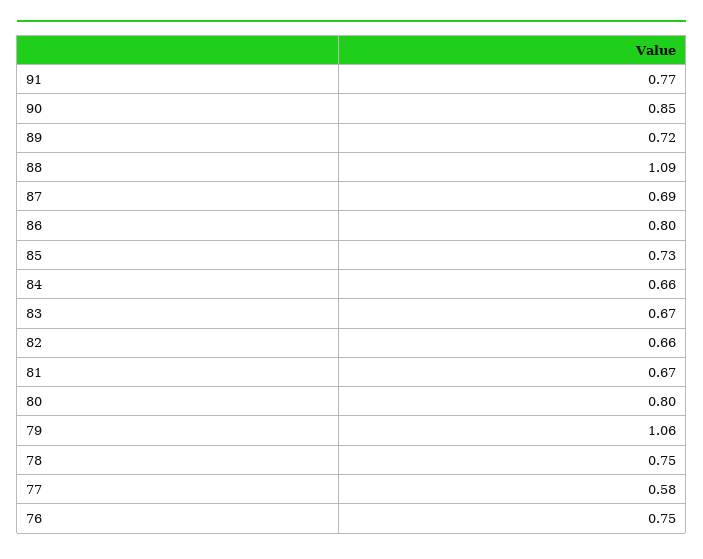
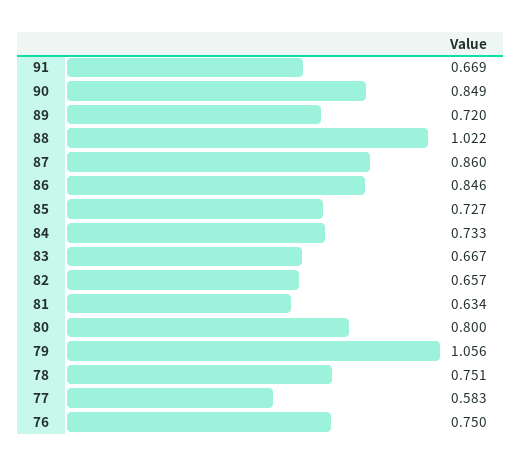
  {
-   "91": 0.77,
+   "91": 0.669,
    "90": 0.849,
    "89": 0.72,
-   "88": 1.09,
+   "88": 1.022,
-   "87": 0.69,
+   "87": 0.86,
-   "86": 0.8,
+   "86": 0.846,
    "85": 0.727,
-   "84": 0.66,
+   "84": 0.733,
    "83": 0.667,
    "82": 0.657,
-   "81": 0.67,
+   "81": 0.634,
    "80": 0.8,
    "79": 1.056,
    "78": 0.751,
    "77": 0.583,
    "76": 0.75
  }

